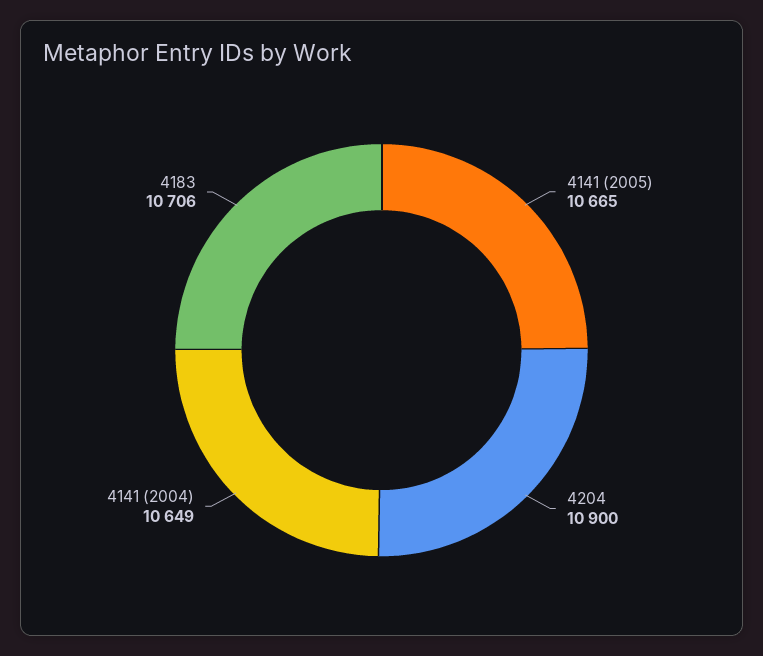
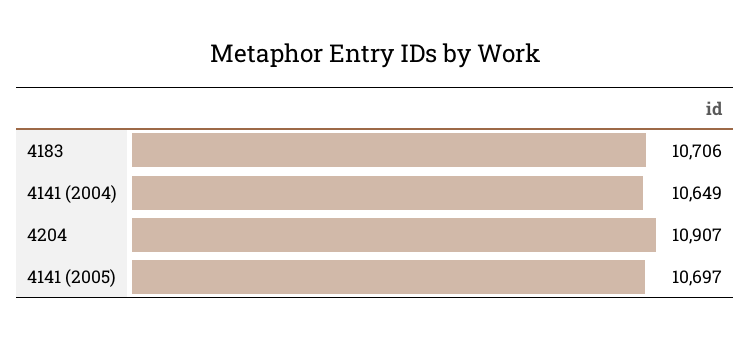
  {
-   "4141 (2005)": 10665,
+   "4141 (2005)": 10697,
-   "4204": 10900,
+   "4204": 10907,
    "4141 (2004)": 10649,
    "4183": 10706
  }

